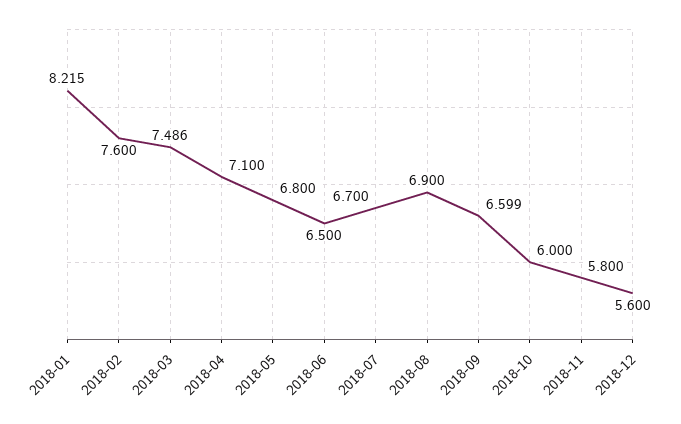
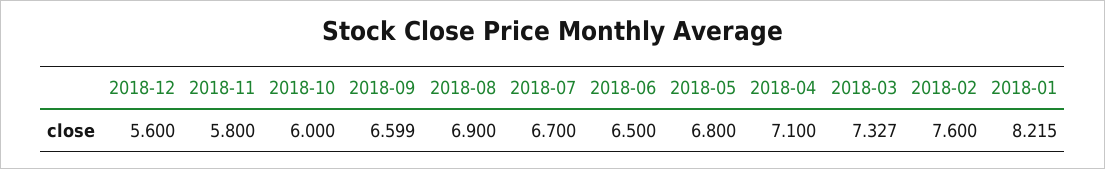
  {
    "2018-01": 8.215,
    "2018-02": 7.6,
-   "2018-03": 7.486,
+   "2018-03": 7.327,
    "2018-04": 7.1,
    "2018-05": 6.8,
    "2018-06": 6.5,
    "2018-07": 6.7,
    "2018-08": 6.9,
    "2018-09": 6.599,
    "2018-10": 6,
    "2018-11": 5.8,
    "2018-12": 5.6
  }

